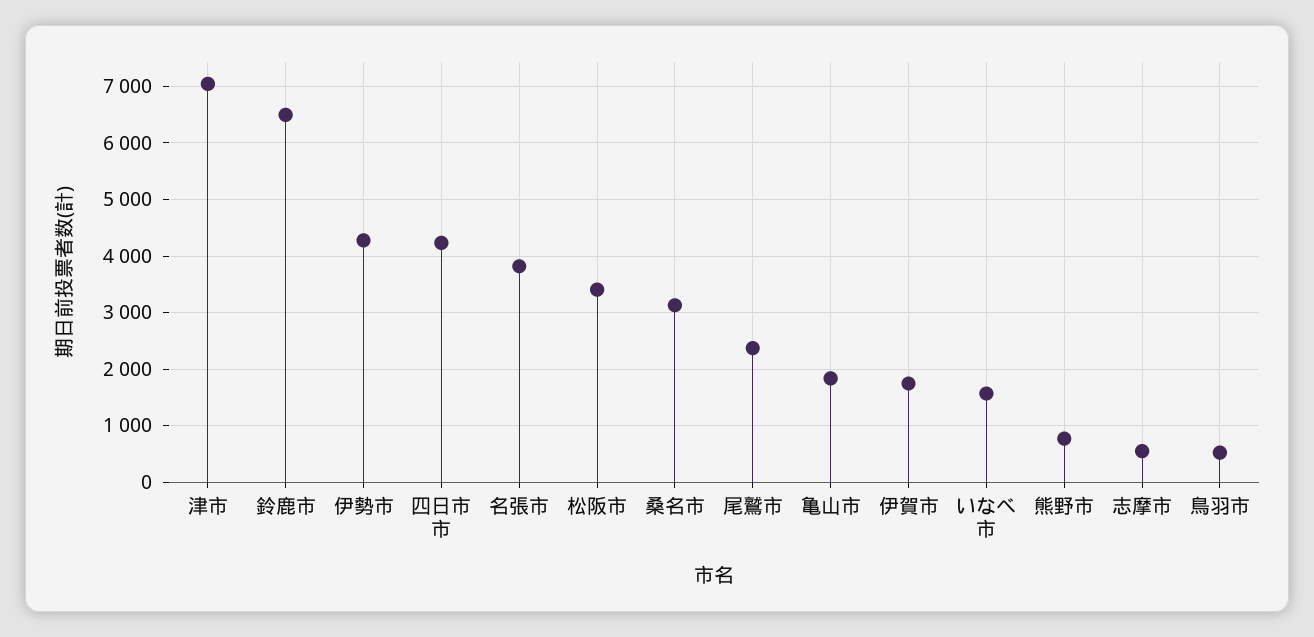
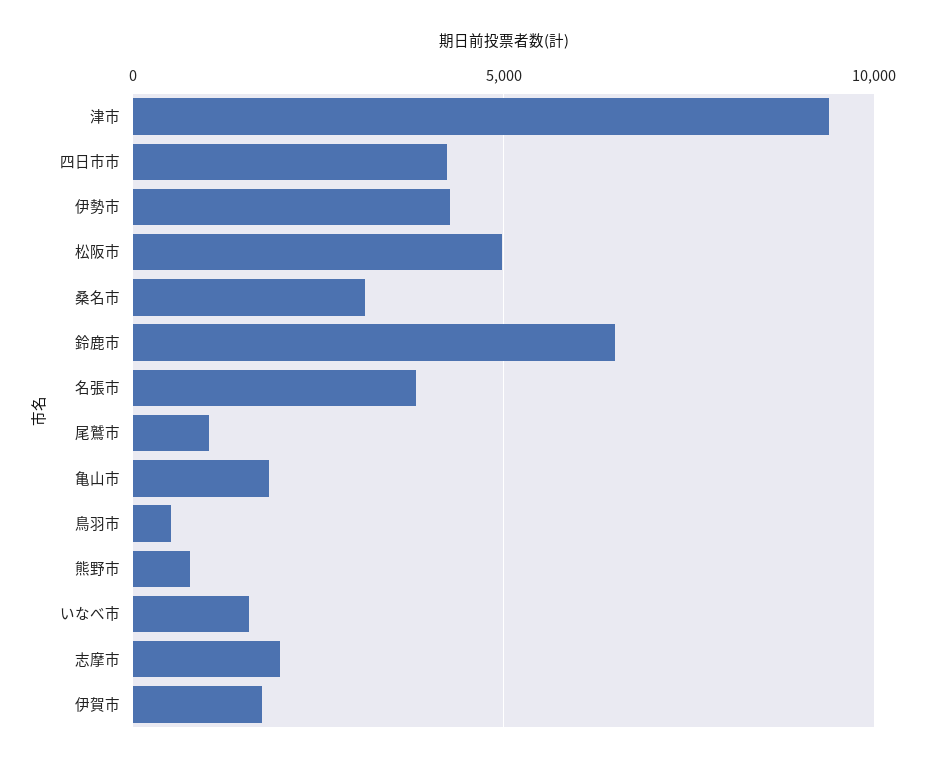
  {
-   "津市": 7000,
+   "津市": 9500,
    "鈴鹿市": 6400,
    "伊勢市": 4200,
    "四日市市": 4200,
    "名張市": 3800,
-   "松阪市": 3400,
+   "松阪市": 5000,
    "桑名市": 3200,
-   "尾鷲市": 2400,
+   "尾鷲市": 1000,
    "亀山市": 1800,
    "伊賀市": 1800,
    "いなべ市": 1600,
    "熊野市": 800,
-   "志摩市": 600,
+   "志摩市": 2000,
    "鳥羽市": 600
  }

